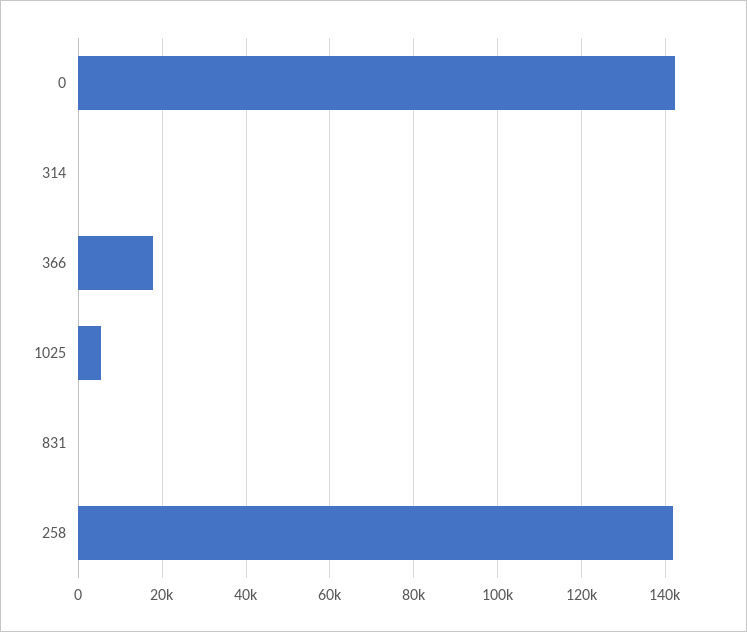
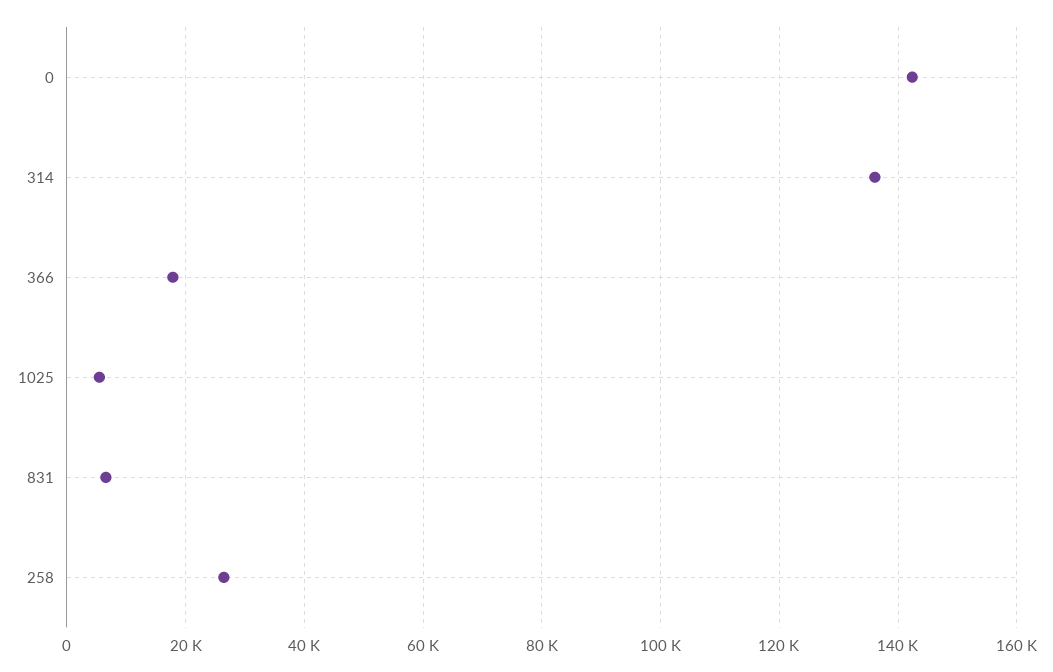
  {
    "0": 142000,
-   "314": 0,
+   "314": 136000,
    "366": 18000,
    "1025": 6000,
-   "831": 0,
+   "831": 6000,
-   "258": 142000
+   "258": 26000
  }

